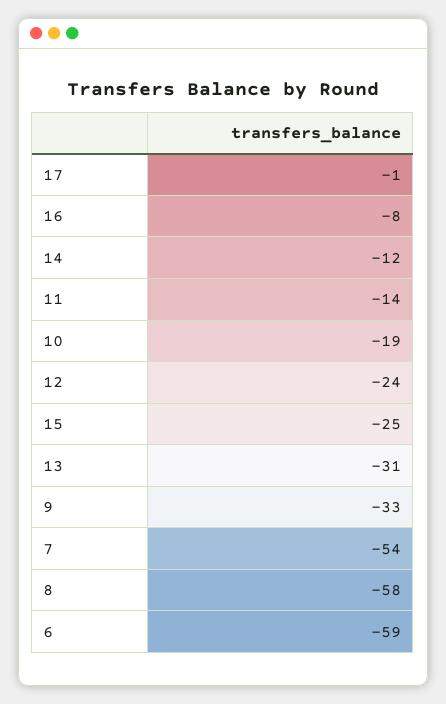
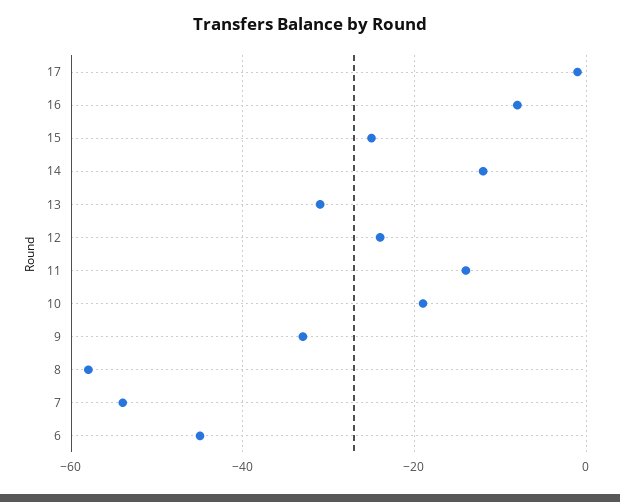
  {
    "17": -1,
    "16": -8,
    "14": -12,
    "11": -14,
    "10": -19,
    "12": -24,
    "15": -25,
    "13": -31,
    "9": -33,
    "7": -54,
    "8": -58,
-   "6": -59
+   "6": -45
  }

